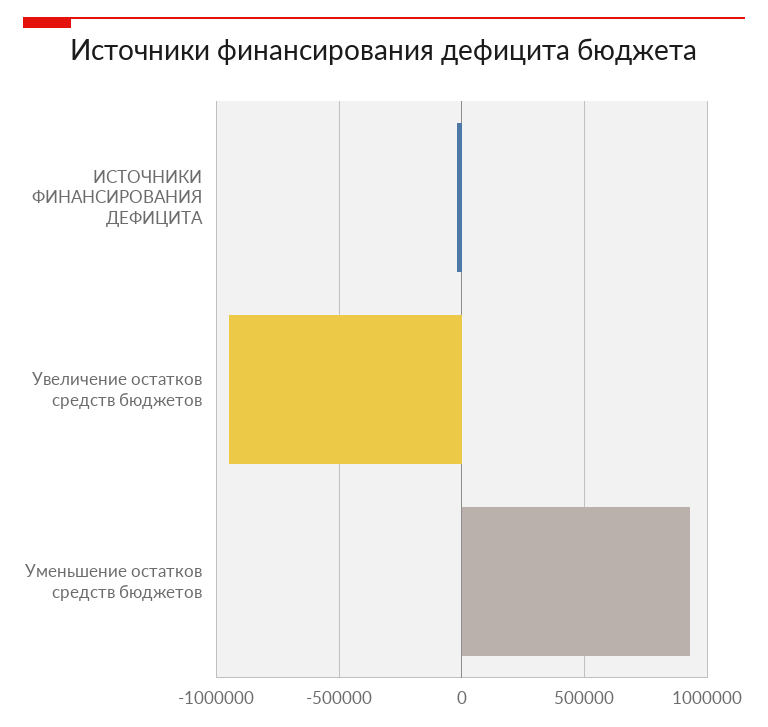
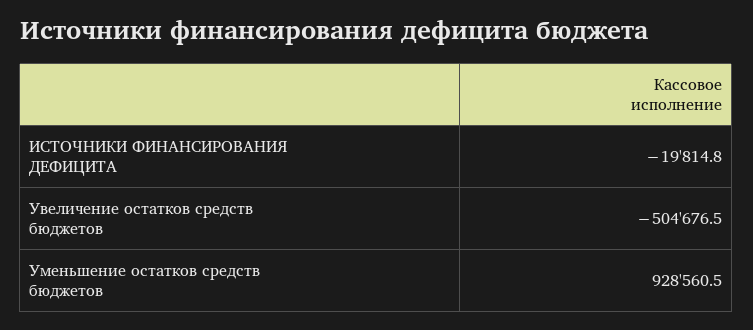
  {
    "ИСТОЧНИКИ ФИНАНСИРОВАНИЯ ДЕФИЦИТА": -19814.8,
-   "Увеличение остатков средств бюджетов": -950000,
+   "Увеличение остатков средств бюджетов": -504676.5,
    "Уменьшение остатков средств бюджетов": 928560.5
  }

